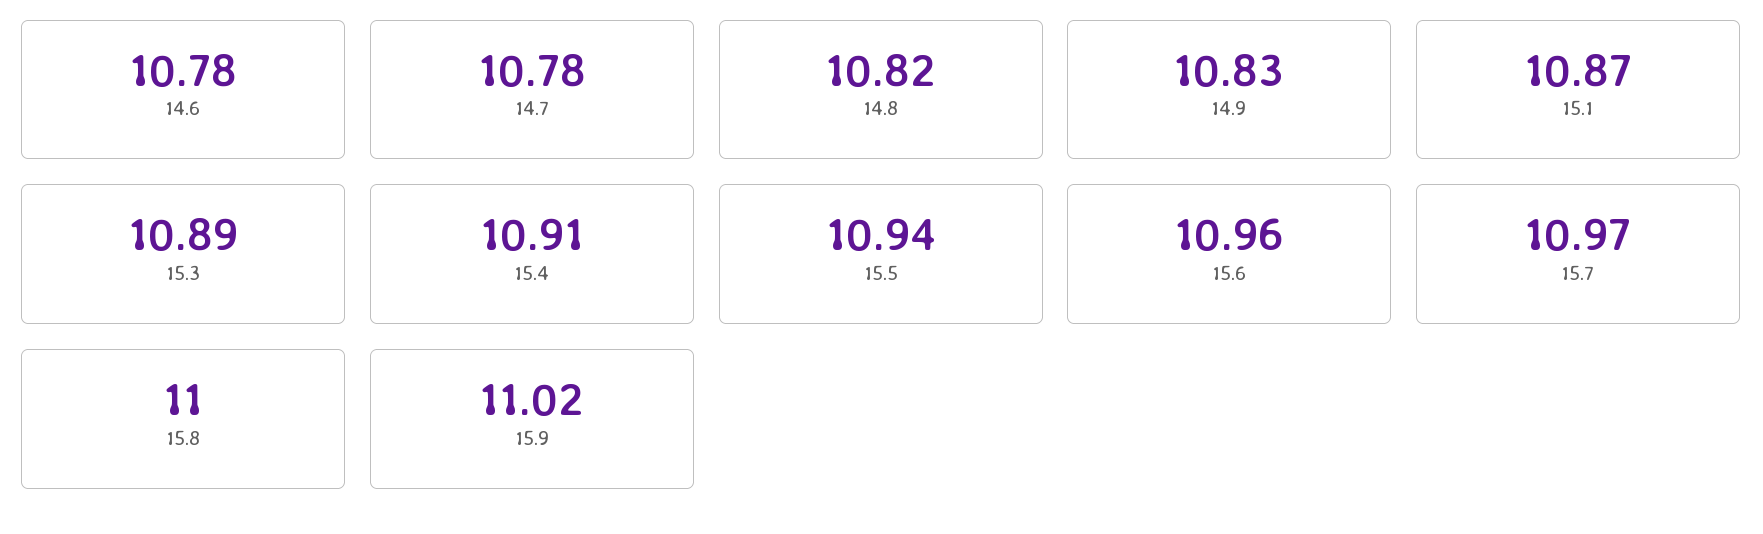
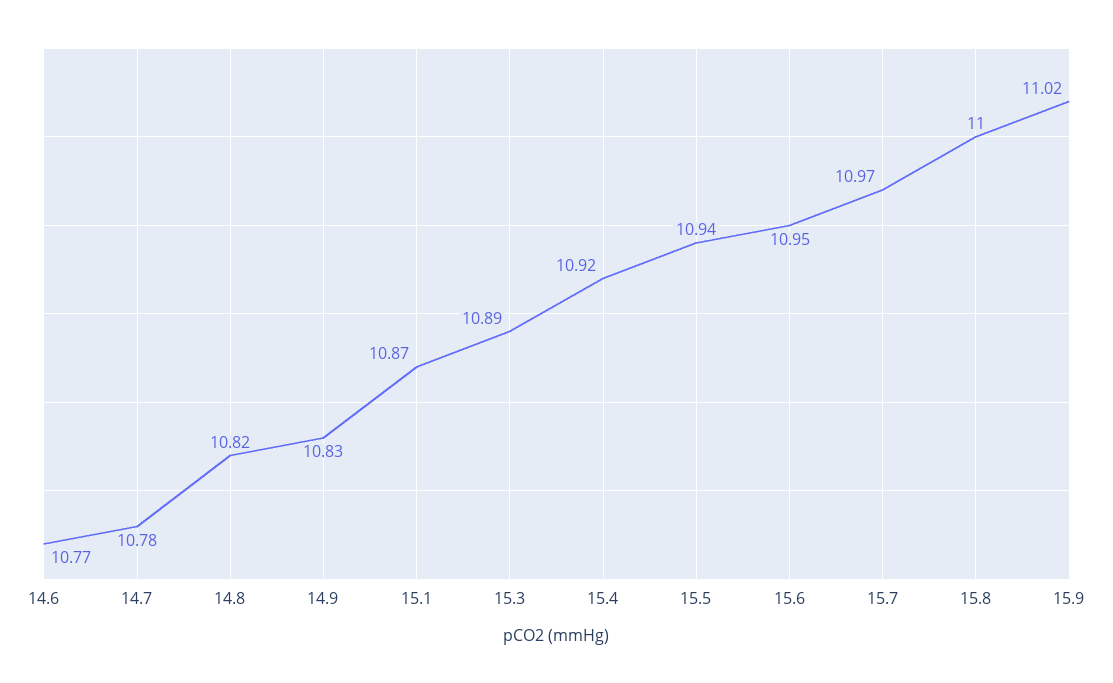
  {
-   "14.6": 10.78,
+   "14.6": 10.77,
    "14.7": 10.78,
    "14.8": 10.82,
    "14.9": 10.83,
    "15.1": 10.87,
    "15.3": 10.89,
-   "15.4": 10.91,
+   "15.4": 10.92,
    "15.5": 10.94,
-   "15.6": 10.96,
+   "15.6": 10.95,
    "15.7": 10.97,
    "15.8": 11,
    "15.9": 11.02
  }

